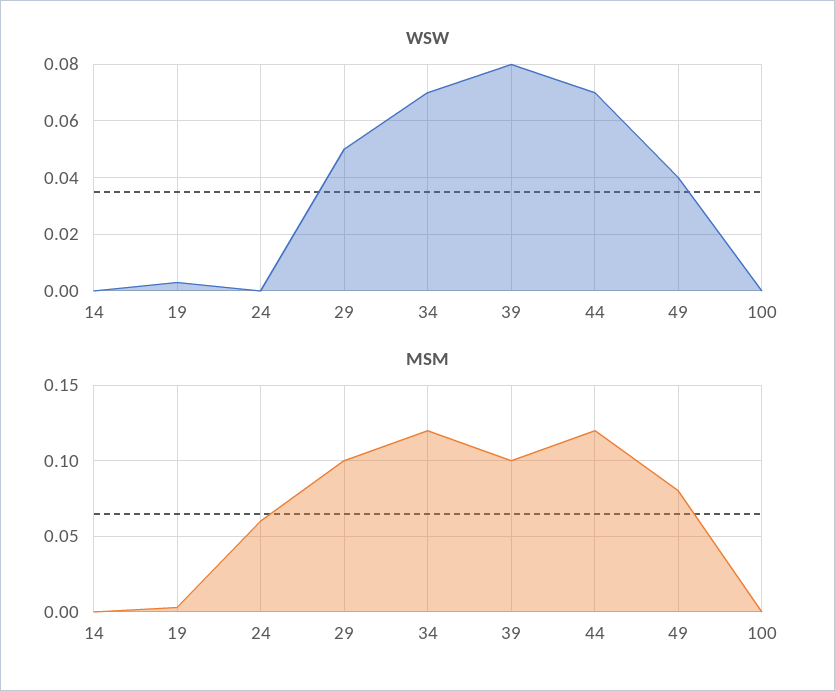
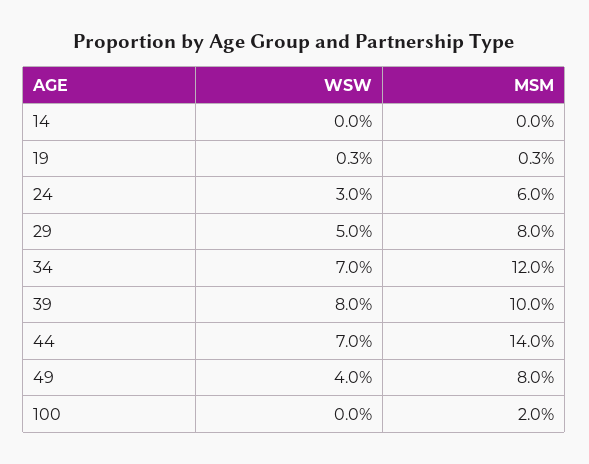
  {
    "WSW": {
      "14": 0,
      "19": 0.003,
-     "24": 0,
+     "24": 0.03,
      "29": 0.05,
      "34": 0.07,
      "39": 0.08,
      "44": 0.07,
      "49": 0.04,
      "100": 0
    },
    "MSM": {
      "14": 0,
      "19": 0.003,
      "24": 0.06,
-     "29": 0.1,
+     "29": 0.08,
      "34": 0.12,
      "39": 0.1,
-     "44": 0.12,
+     "44": 0.14,
      "49": 0.08,
-     "100": 0
+     "100": 0.02
    }
  }

